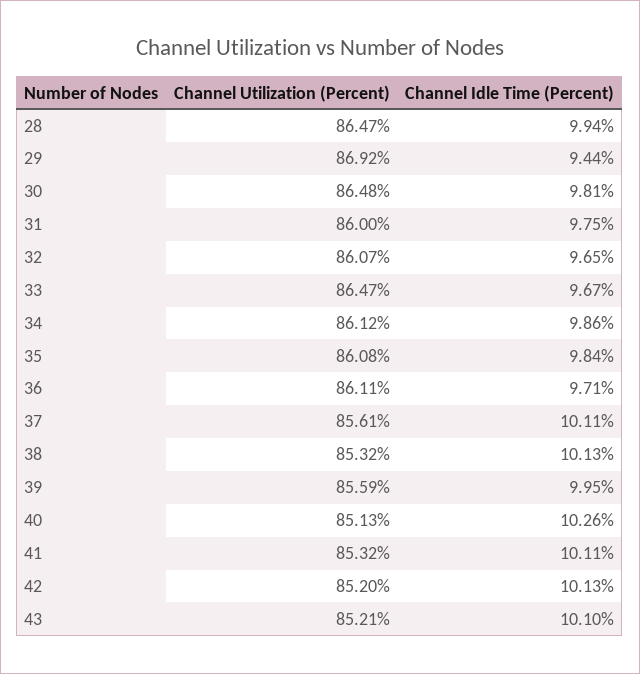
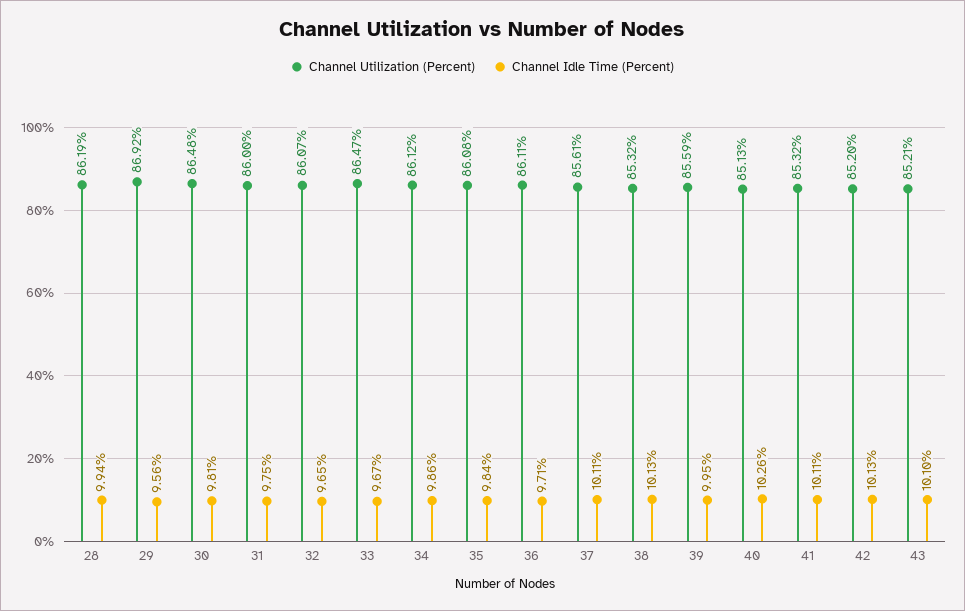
  {
    "Channel Utilization (Percent)": {
-     "28": 86.47,
+     "28": 86.19,
      "29": 86.92,
      "30": 86.48,
      "31": 86,
      "32": 86.07,
      "33": 86.47,
      "34": 86.12,
      "35": 86.08,
      "36": 86.11,
      "37": 85.61,
      "38": 85.32,
      "39": 85.59,
      "40": 85.13,
      "41": 85.32,
      "42": 85.2,
      "43": 85.21
    },
    "Channel Idle Time (Percent)": {
      "28": 9.94,
-     "29": 9.44,
+     "29": 9.56,
      "30": 9.81,
      "31": 9.75,
      "32": 9.65,
      "33": 9.67,
      "34": 9.86,
      "35": 9.84,
      "36": 9.71,
      "37": 10.11,
      "38": 10.13,
      "39": 9.95,
      "40": 10.26,
      "41": 10.11,
      "42": 10.13,
      "43": 10.1
    }
  }

